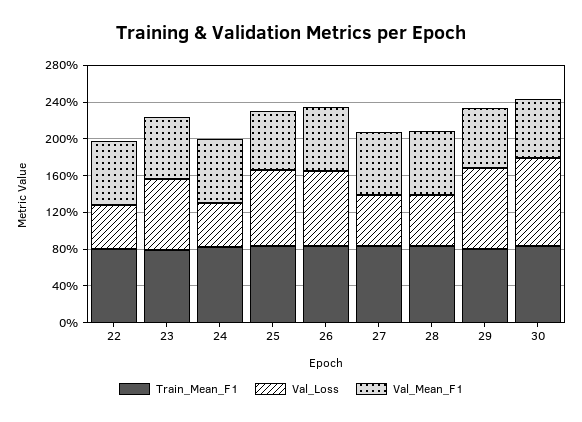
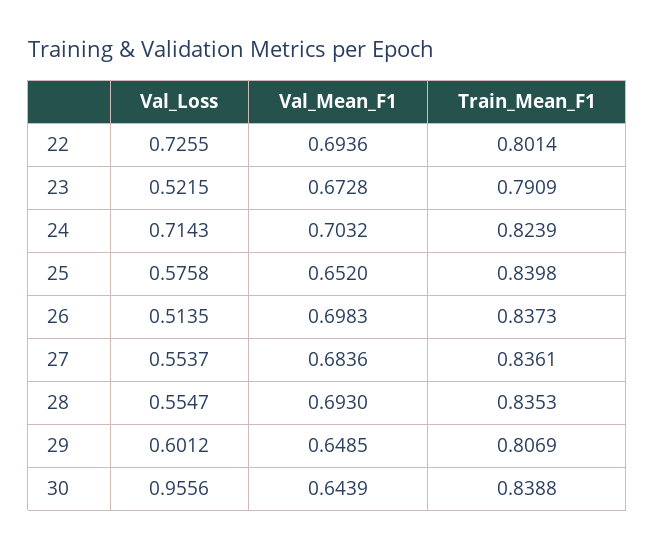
  {
    "Train_Mean_F1": {
      "22": 0.8014,
      "23": 0.7909,
      "24": 0.8239,
      "25": 0.8398,
      "26": 0.8373,
      "27": 0.8361,
      "28": 0.8353,
      "29": 0.8069,
      "30": 0.8388
    },
    "Val_Loss": {
-     "22": 0.5,
+     "22": 0.7255,
-     "23": 0.8,
+     "23": 0.5215,
-     "24": 0.5,
+     "24": 0.7143,
-     "25": 0.8,
+     "25": 0.5758,
-     "26": 0.8,
+     "26": 0.5135,
      "27": 0.5537,
      "28": 0.5547,
-     "29": 0.9,
+     "29": 0.6012,
      "30": 0.9556
    },
    "Val_Mean_F1": {
      "22": 0.6936,
      "23": 0.6728,
      "24": 0.7032,
      "25": 0.652,
      "26": 0.6983,
      "27": 0.6836,
      "28": 0.693,
      "29": 0.6485,
      "30": 0.6439
    }
  }

